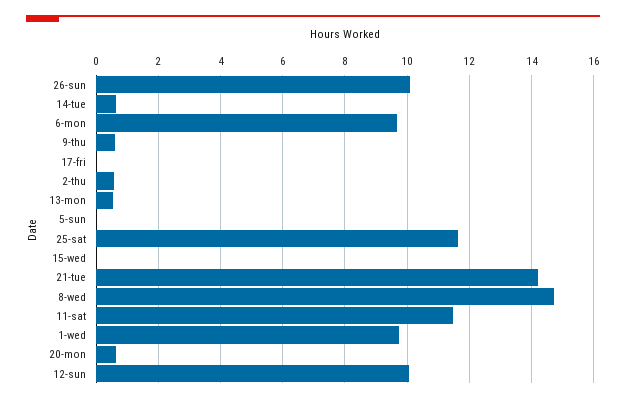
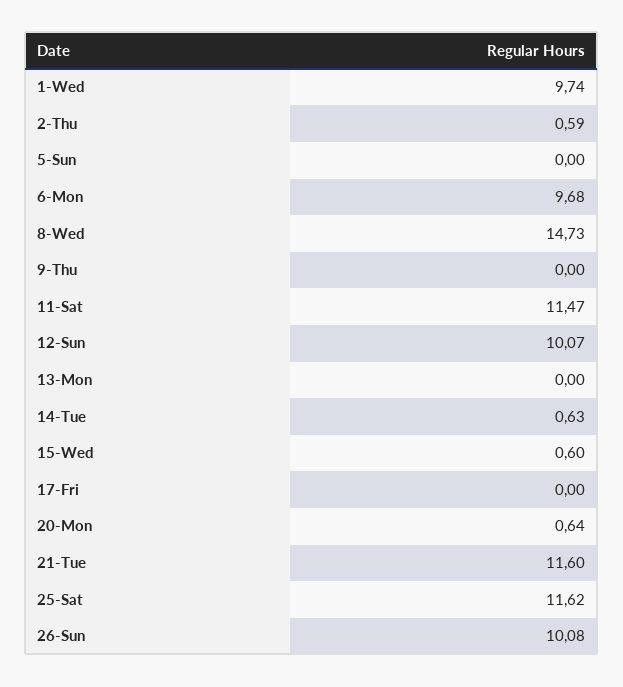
  {
    "26-sun": 10.08,
    "14-tue": 0.63,
    "6-mon": 9.68,
-   "9-thu": 0.6,
+   "9-thu": 0,
    "17-fri": 0,
    "2-thu": 0.59,
-   "13-mon": 0.6,
+   "13-mon": 0,
    "5-sun": 0,
    "25-sat": 11.62,
-   "15-wed": 0,
+   "15-wed": 0.6,
-   "21-tue": 14.2,
+   "21-tue": 11.6,
    "8-wed": 14.73,
    "11-sat": 11.47,
    "1-wed": 9.74,
    "20-mon": 0.64,
    "12-sun": 10.07
  }

